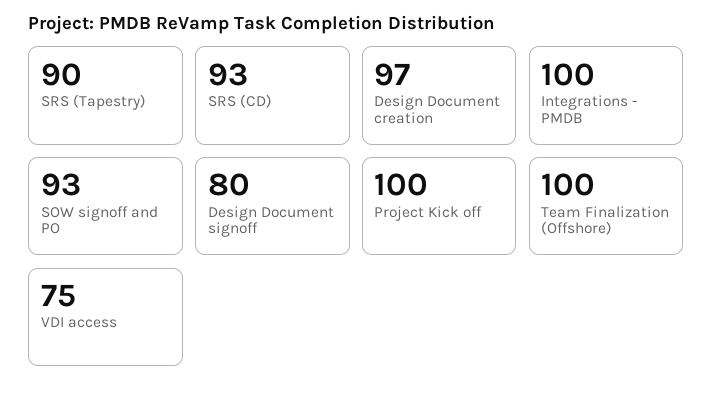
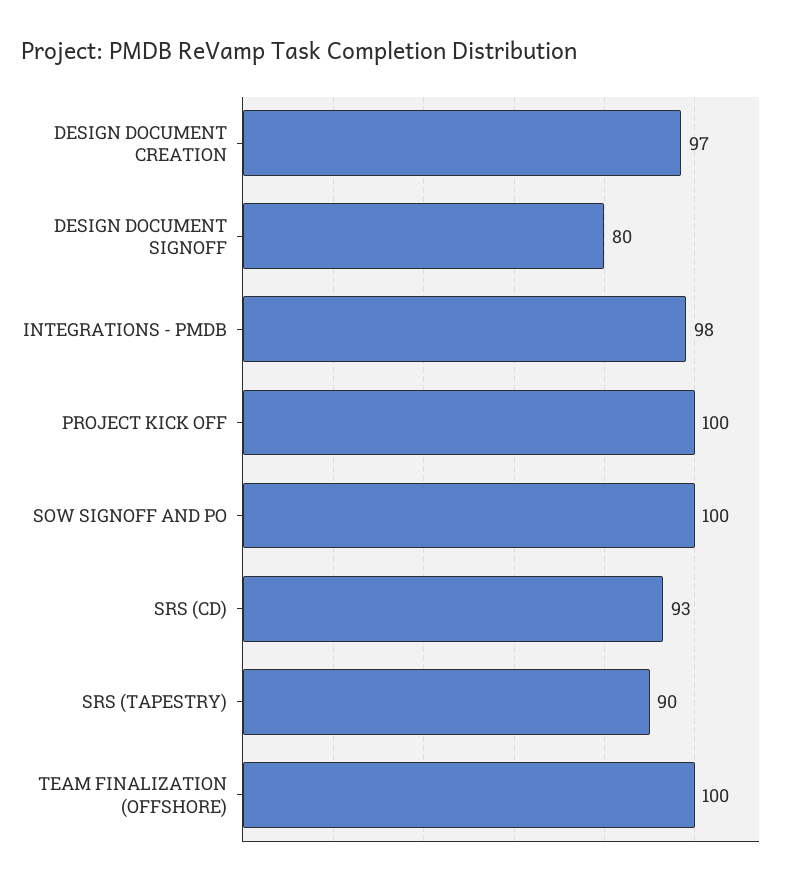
  {
    "SRS (Tapestry)": 90,
    "SRS (CD)": 93,
    "Design Document creation": 97,
-   "Integrations - PMDB": 100,
+   "Integrations - PMDB": 98,
-   "SOW signoff and PO": 93,
+   "SOW signoff and PO": 100,
    "Design Document signoff": 80,
    "Project Kick off": 100,
-   "Team Finalization (Offshore)": 100,
+   "Team Finalization (Offshore)": 100
-   "VDI access": 75
  }

